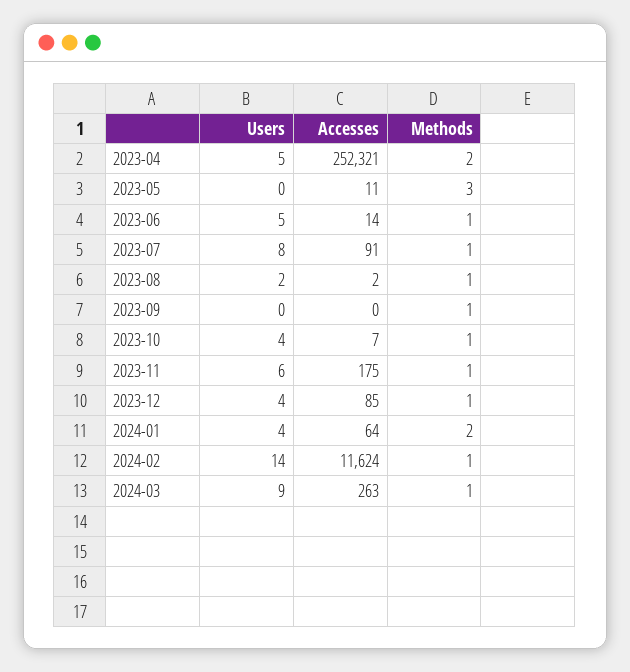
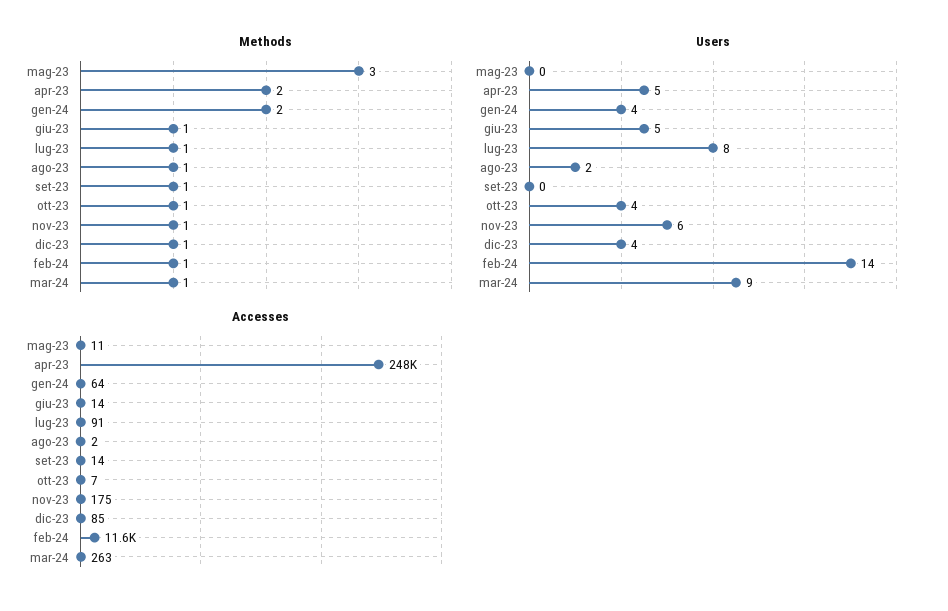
  {
    "Users": {
      "2023-04": 5,
      "2023-05": 0,
      "2023-06": 5,
      "2023-07": 8,
      "2023-08": 2,
      "2023-09": 0,
      "2023-10": 4,
      "2023-11": 6,
      "2023-12": 4,
      "2024-01": 4,
      "2024-02": 14,
      "2024-03": 9
    },
    "Accesses": {
-     "2023-04": 252321,
+     "2023-04": 248000,
      "2023-05": 11,
      "2023-06": 14,
      "2023-07": 91,
      "2023-08": 2,
-     "2023-09": 0,
+     "2023-09": 14,
      "2023-10": 7,
      "2023-11": 175,
      "2023-12": 85,
      "2024-01": 64,
      "2024-02": 11624,
      "2024-03": 263
    },
    "Methods": {
      "2023-04": 2,
      "2023-05": 3,
      "2023-06": 1,
      "2023-07": 1,
      "2023-08": 1,
      "2023-09": 1,
      "2023-10": 1,
      "2023-11": 1,
      "2023-12": 1,
      "2024-01": 2,
      "2024-02": 1,
      "2024-03": 1
    }
  }

